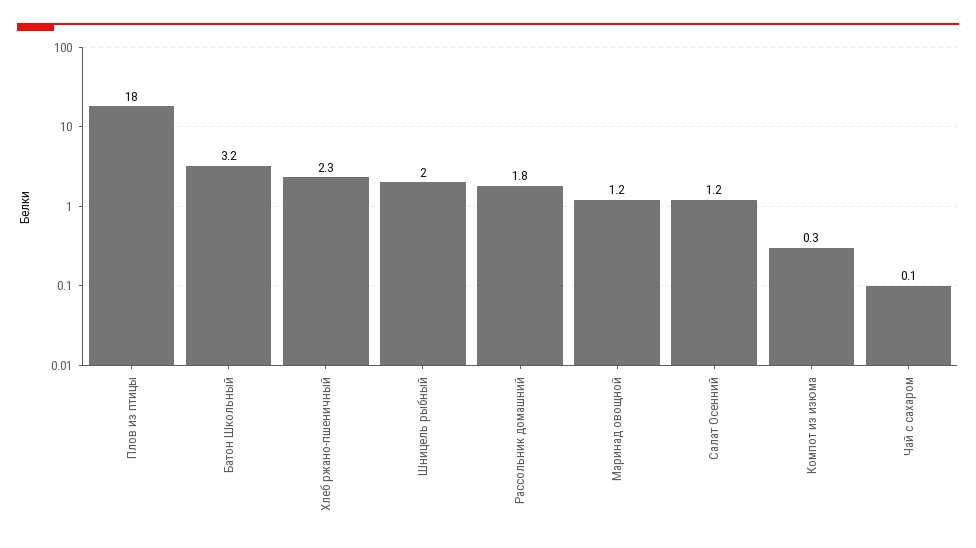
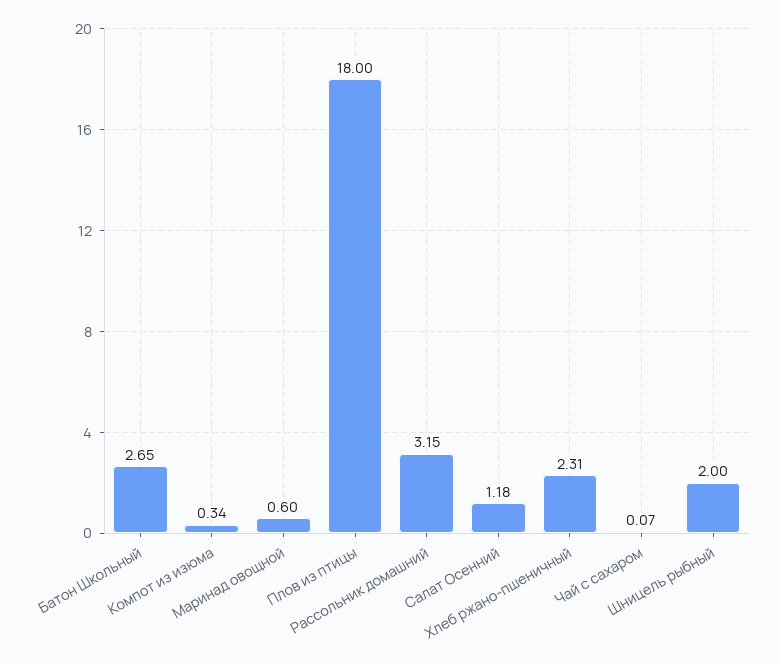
  {
    "Плов из птицы": 18,
-   "Батон Школьный": 3.2,
+   "Батон Школьный": 2.65,
    "Хлеб ржано-пшеничный": 2.31,
    "Шницель рыбный": 2,
-   "Рассольник домашний": 1.8,
+   "Рассольник домашний": 3.15,
-   "Маринад овощной": 1.2,
+   "Маринад овощной": 0.6,
    "Салат Осенний": 1.18,
    "Компот из изюма": 0.34,
    "Чай с сахаром": 0.07
  }

